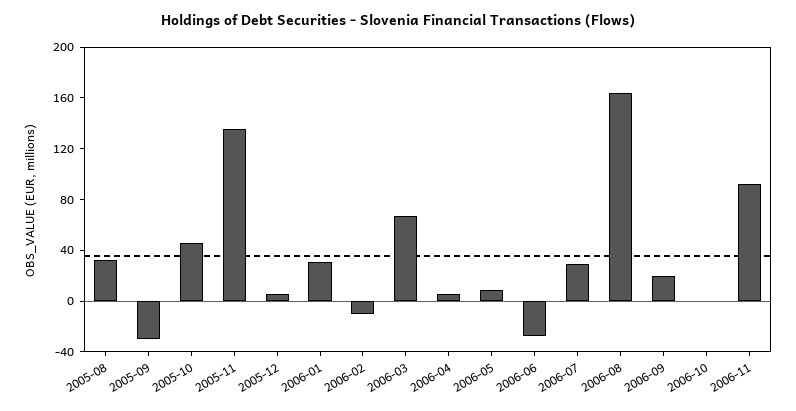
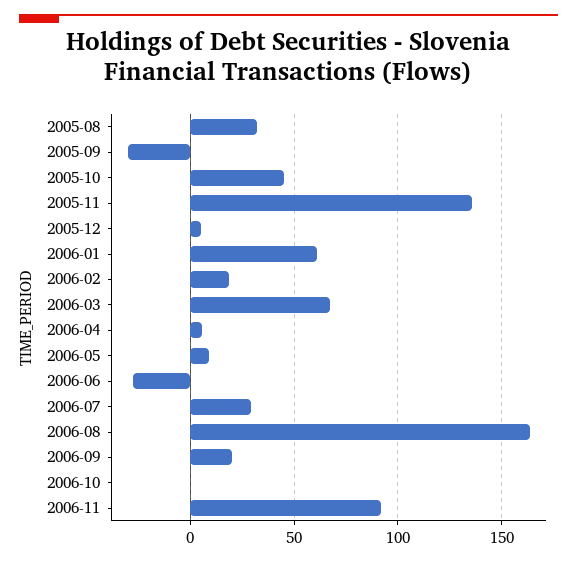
  {
    "2005-08": 30,
    "2005-09": -30,
    "2005-10": 45,
    "2005-11": 135,
    "2005-12": 5,
-   "2006-01": 30,
+   "2006-01": 60,
-   "2006-02": -10,
+   "2006-02": 20,
    "2006-03": 65,
    "2006-04": 5,
    "2006-05": 10,
    "2006-06": -30,
    "2006-07": 30,
    "2006-08": 165,
    "2006-09": 20,
    "2006-10": 0,
    "2006-11": 90
  }

